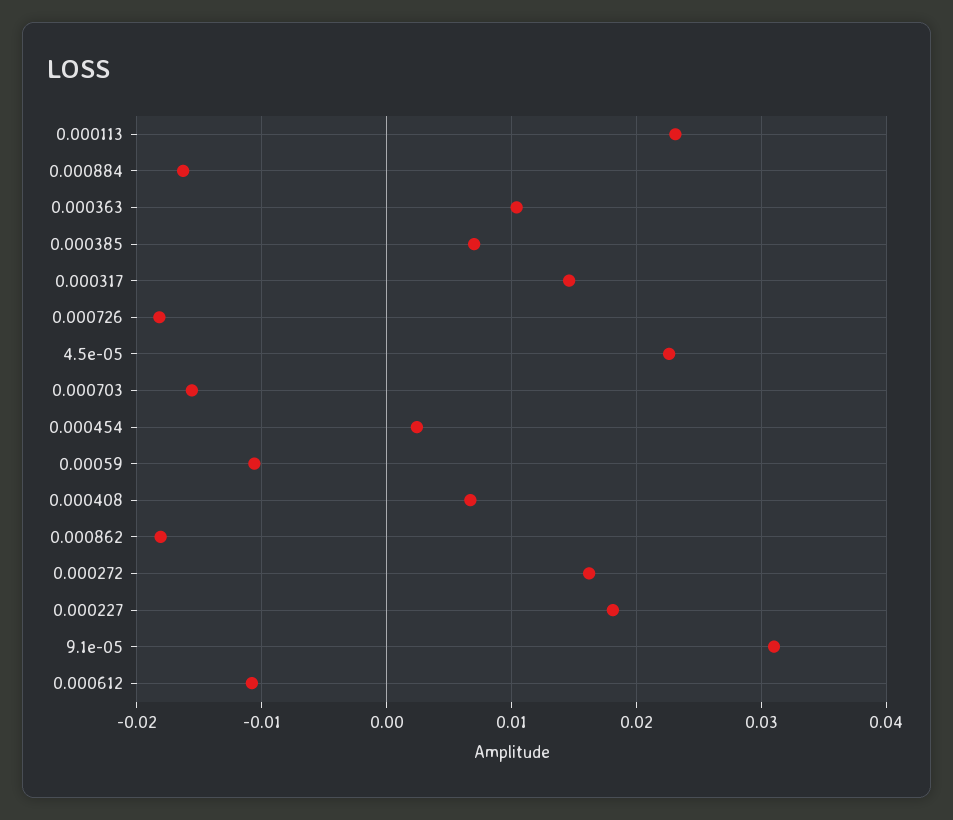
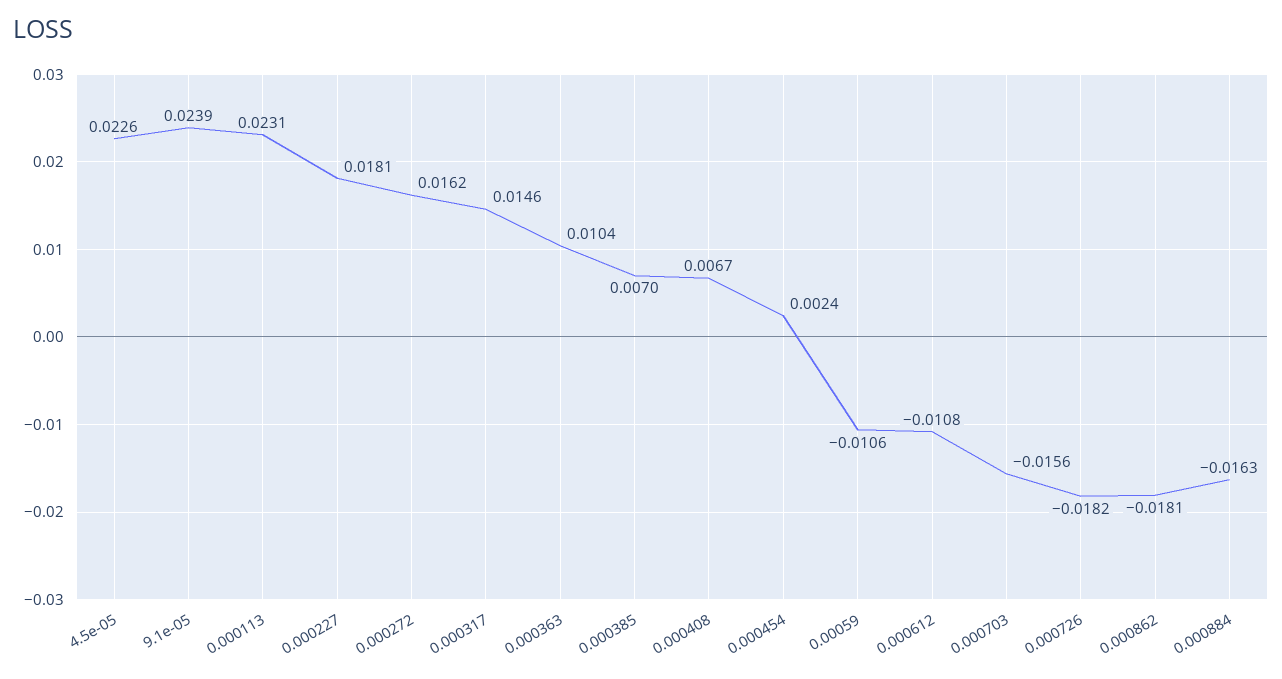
  {
    "0.000113": 0.0231,
    "0.000884": -0.0163,
    "0.000363": 0.0104,
    "0.000385": 0.007,
    "0.000317": 0.0146,
    "0.000726": -0.0182,
    "4.5e-05": 0.0226,
    "0.000703": -0.0156,
    "0.000454": 0.0024,
    "0.00059": -0.0106,
    "0.000408": 0.0067,
    "0.000862": -0.0181,
    "0.000272": 0.0162,
    "0.000227": 0.0181,
-   "9.1e-05": 0.031,
+   "9.1e-05": 0.0239,
    "0.000612": -0.0108
  }

